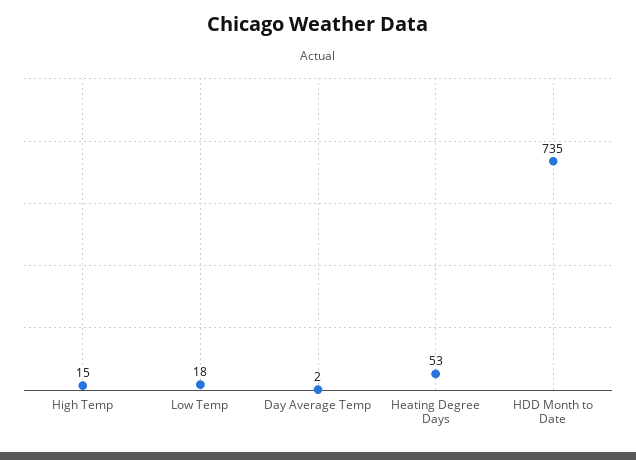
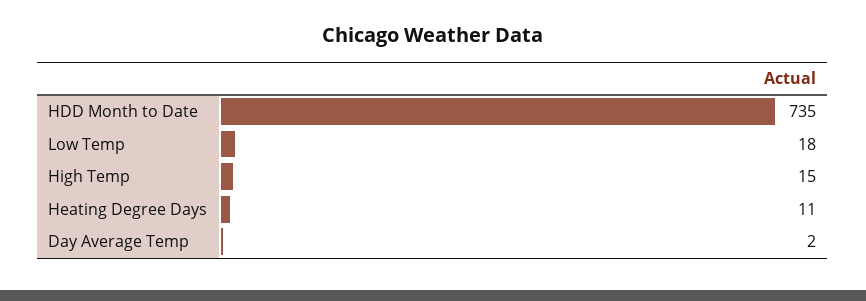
  {
    "High Temp": 15,
    "Low Temp": 18,
    "Day Average Temp": 2,
-   "Heating Degree Days": 53,
+   "Heating Degree Days": 11,
    "HDD Month to Date": 735
  }

